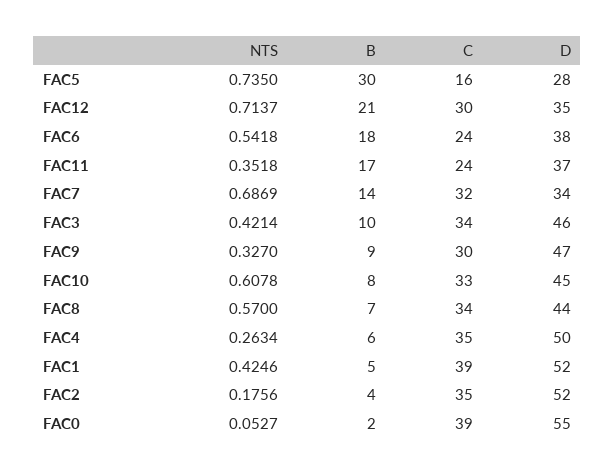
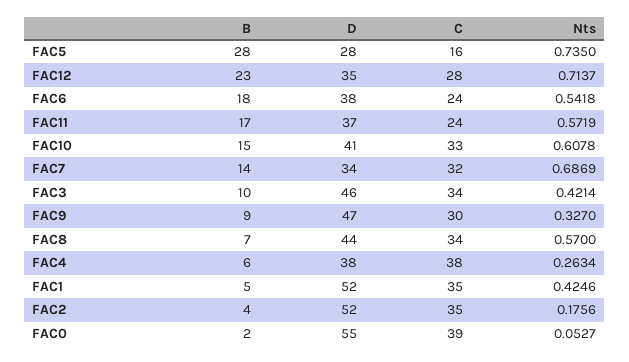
  {
    "NTS": {
      "FAC5": 0.735,
      "FAC12": 0.7137,
      "FAC6": 0.5418,
-     "FAC11": 0.3518,
+     "FAC11": 0.5719,
      "FAC7": 0.6869,
      "FAC3": 0.4214,
      "FAC9": 0.327,
      "FAC10": 0.6078,
      "FAC8": 0.57,
      "FAC4": 0.2634,
      "FAC1": 0.4246,
      "FAC2": 0.1756,
      "FAC0": 0.0527
    },
    "B": {
-     "FAC5": 30,
+     "FAC5": 28,
-     "FAC12": 21,
+     "FAC12": 23,
      "FAC6": 18,
      "FAC11": 17,
      "FAC7": 14,
      "FAC3": 10,
      "FAC9": 9,
-     "FAC10": 8,
+     "FAC10": 15,
      "FAC8": 7,
      "FAC4": 6,
      "FAC1": 5,
      "FAC2": 4,
      "FAC0": 2
    },
    "C": {
      "FAC5": 16,
-     "FAC12": 30,
+     "FAC12": 28,
      "FAC6": 24,
      "FAC11": 24,
      "FAC7": 32,
      "FAC3": 34,
      "FAC9": 30,
      "FAC10": 33,
      "FAC8": 34,
-     "FAC4": 35,
+     "FAC4": 38,
-     "FAC1": 39,
+     "FAC1": 35,
      "FAC2": 35,
      "FAC0": 39
    },
    "D": {
      "FAC5": 28,
      "FAC12": 35,
      "FAC6": 38,
      "FAC11": 37,
      "FAC7": 34,
      "FAC3": 46,
      "FAC9": 47,
-     "FAC10": 45,
+     "FAC10": 41,
      "FAC8": 44,
-     "FAC4": 50,
+     "FAC4": 38,
      "FAC1": 52,
      "FAC2": 52,
      "FAC0": 55
    }
  }

